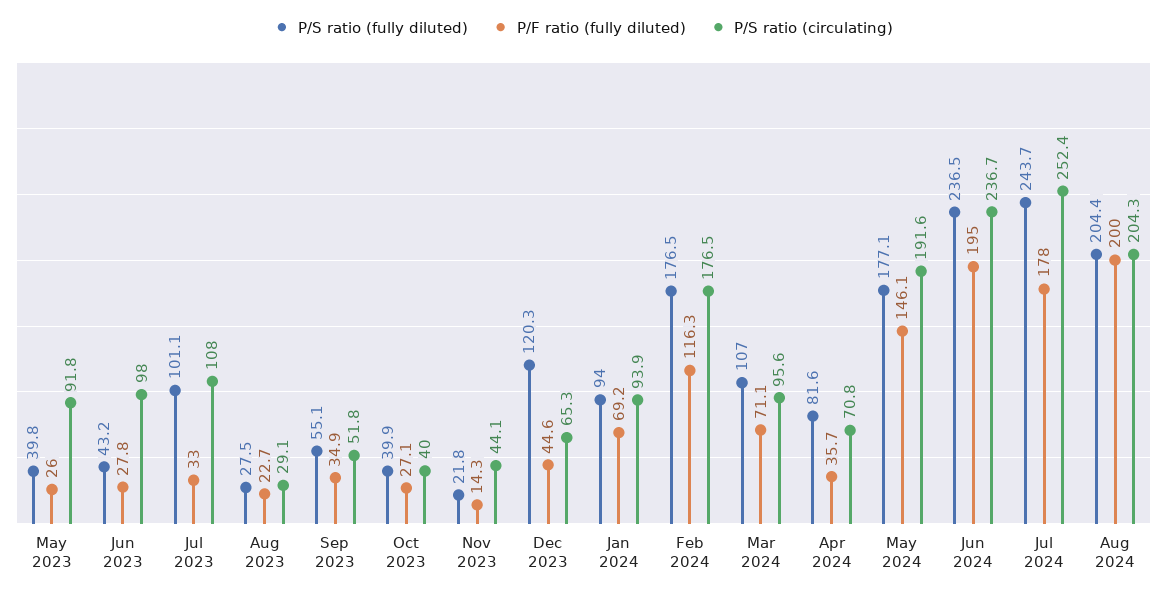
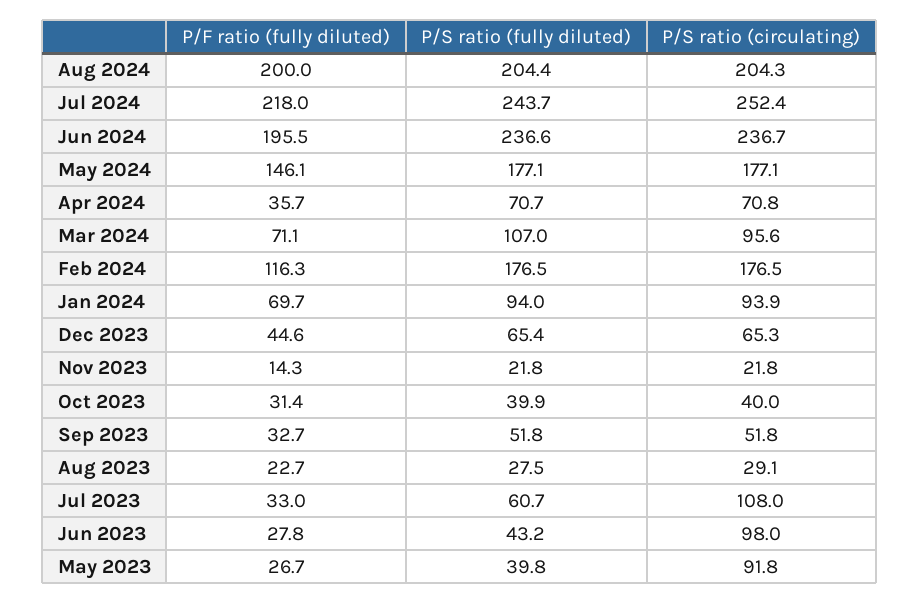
  {
    "P/S ratio (fully diluted)": {
      "May 2023": 39.8,
      "Jun 2023": 43.2,
-     "Jul 2023": 101.1,
+     "Jul 2023": 60.7,
      "Aug 2023": 27.5,
-     "Sep 2023": 55.1,
+     "Sep 2023": 51.8,
      "Oct 2023": 39.9,
      "Nov 2023": 21.8,
-     "Dec 2023": 120.3,
+     "Dec 2023": 65.4,
      "Jan 2024": 94,
      "Feb 2024": 176.5,
      "Mar 2024": 107,
-     "Apr 2024": 81.6,
+     "Apr 2024": 70.7,
      "May 2024": 177.1,
-     "Jun 2024": 236.5,
+     "Jun 2024": 236.6,
      "Jul 2024": 243.7,
      "Aug 2024": 204.4
    },
    "P/F ratio (fully diluted)": {
-     "May 2023": 26,
+     "May 2023": 26.7,
      "Jun 2023": 27.8,
      "Jul 2023": 33,
      "Aug 2023": 22.7,
-     "Sep 2023": 34.9,
+     "Sep 2023": 32.7,
-     "Oct 2023": 27.1,
+     "Oct 2023": 31.4,
      "Nov 2023": 14.3,
      "Dec 2023": 44.6,
-     "Jan 2024": 69.2,
+     "Jan 2024": 69.7,
      "Feb 2024": 116.3,
      "Mar 2024": 71.1,
      "Apr 2024": 35.7,
      "May 2024": 146.1,
-     "Jun 2024": 195,
+     "Jun 2024": 195.5,
-     "Jul 2024": 178,
+     "Jul 2024": 218,
      "Aug 2024": 200
    },
    "P/S ratio (circulating)": {
      "May 2023": 91.8,
      "Jun 2023": 98,
      "Jul 2023": 108,
      "Aug 2023": 29.1,
      "Sep 2023": 51.8,
      "Oct 2023": 40,
-     "Nov 2023": 44.1,
+     "Nov 2023": 21.8,
      "Dec 2023": 65.3,
      "Jan 2024": 93.9,
      "Feb 2024": 176.5,
      "Mar 2024": 95.6,
      "Apr 2024": 70.8,
-     "May 2024": 191.6,
+     "May 2024": 177.1,
      "Jun 2024": 236.7,
      "Jul 2024": 252.4,
      "Aug 2024": 204.3
    }
  }

